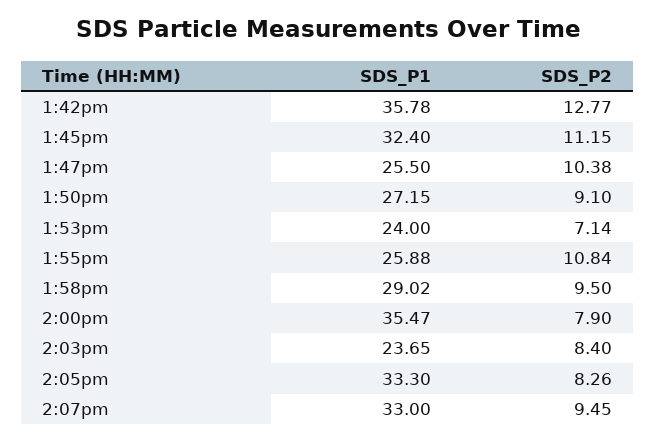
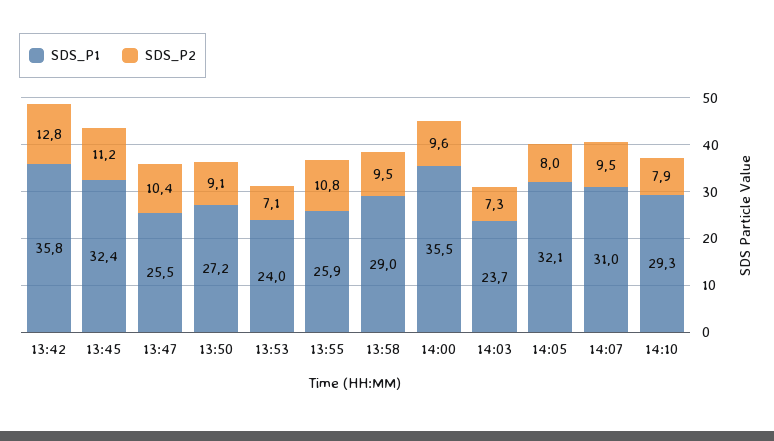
  {
    "SDS_P1": {
      "1:42pm": 35.78,
      "1:45pm": 32.4,
      "1:47pm": 25.5,
      "1:50pm": 27.15,
      "1:53pm": 24,
      "1:55pm": 25.88,
      "1:58pm": 29.02,
      "2:00pm": 35.47,
      "2:03pm": 23.65,
-     "2:05pm": 33.3,
+     "2:05pm": 32.1,
-     "2:07pm": 33
+     "2:07pm": 31,
+     "14:10": 29.3
    },
    "SDS_P2": {
      "1:42pm": 12.77,
      "1:45pm": 11.15,
      "1:47pm": 10.38,
      "1:50pm": 9.1,
      "1:53pm": 7.14,
      "1:55pm": 10.84,
      "1:58pm": 9.5,
-     "2:00pm": 7.9,
+     "2:00pm": 9.6,
-     "2:03pm": 8.4,
+     "2:03pm": 7.3,
-     "2:05pm": 8.26,
+     "2:05pm": 8,
-     "2:07pm": 9.45
+     "2:07pm": 9.45,
+     "14:10": 7.9
    }
  }

